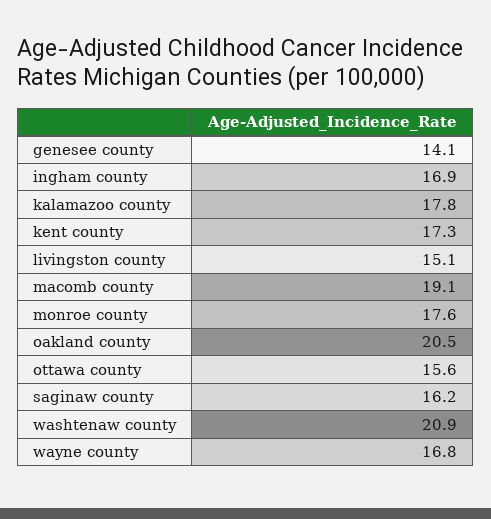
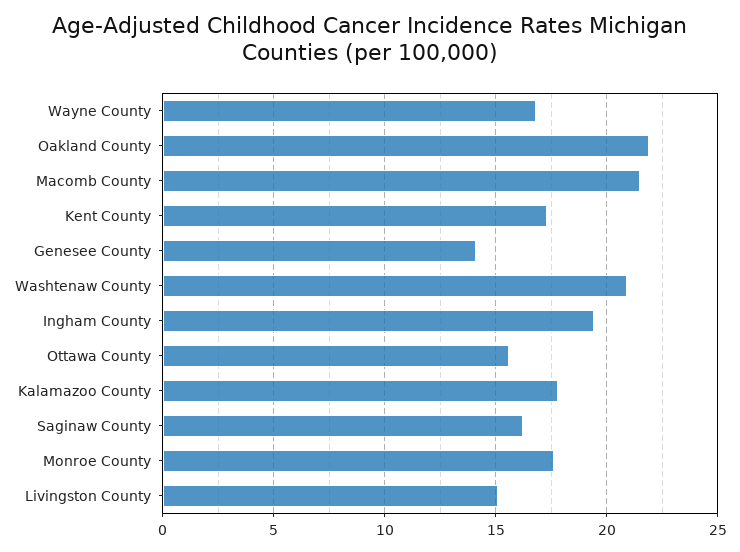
  {
    "genesee county": 14.1,
-   "ingham county": 16.9,
+   "ingham county": 19.5,
    "kalamazoo county": 17.8,
    "kent county": 17.3,
    "livingston county": 15.1,
-   "macomb county": 19.1,
+   "macomb county": 21.5,
    "monroe county": 17.6,
-   "oakland county": 20.5,
+   "oakland county": 22,
    "ottawa county": 15.6,
    "saginaw county": 16.2,
    "washtenaw county": 20.9,
    "wayne county": 16.8
  }

